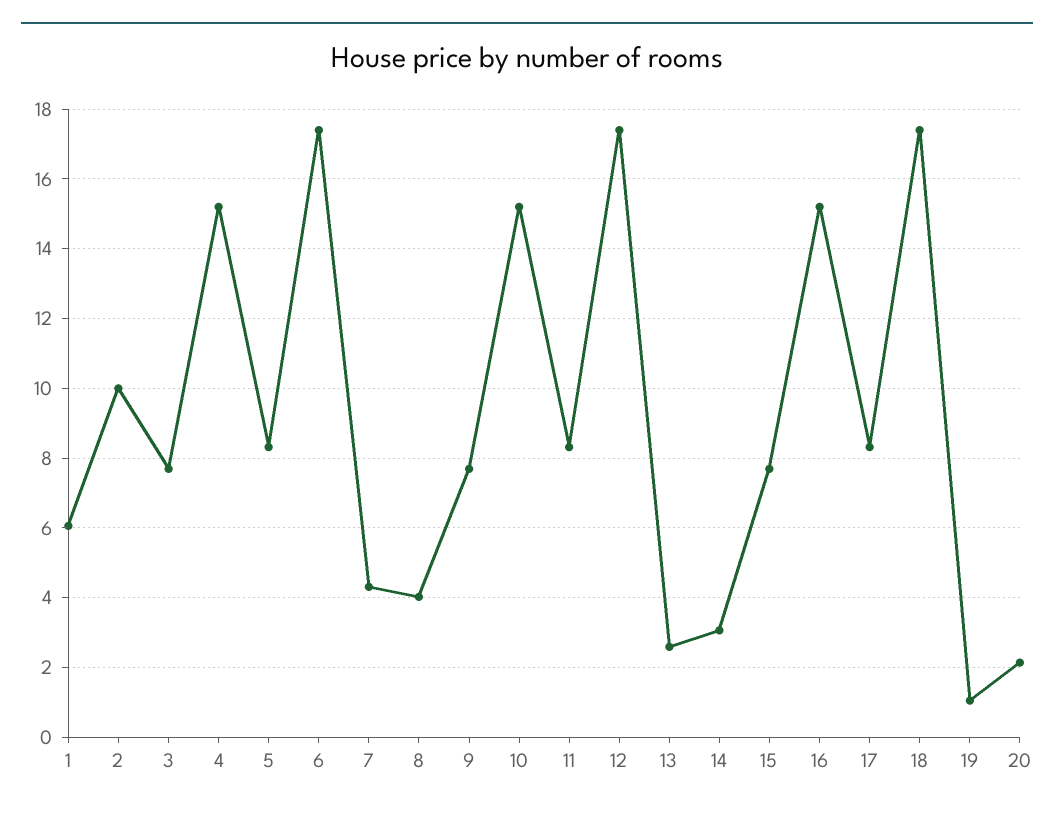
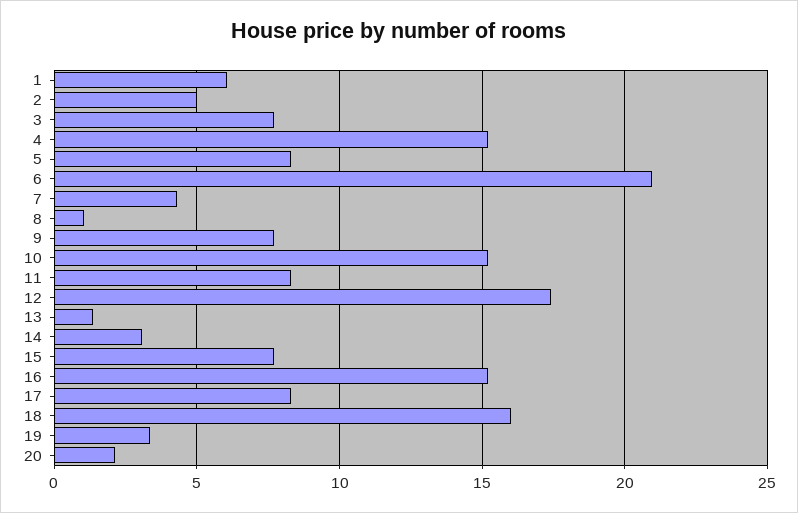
  {
    "1": 6,
-   "2": 10,
+   "2": 5,
    "3": 7.6,
    "4": 15.2,
    "5": 8.4,
-   "6": 17.4,
+   "6": 21,
    "7": 4.4,
-   "8": 4,
+   "8": 1,
    "9": 7.6,
    "10": 15.2,
    "11": 8.4,
    "12": 17.4,
-   "13": 2.6,
+   "13": 1.5,
    "14": 3,
    "15": 7.6,
    "16": 15.2,
    "17": 8.4,
-   "18": 17.4,
+   "18": 16,
-   "19": 1,
+   "19": 3.5,
    "20": 2.2
  }

